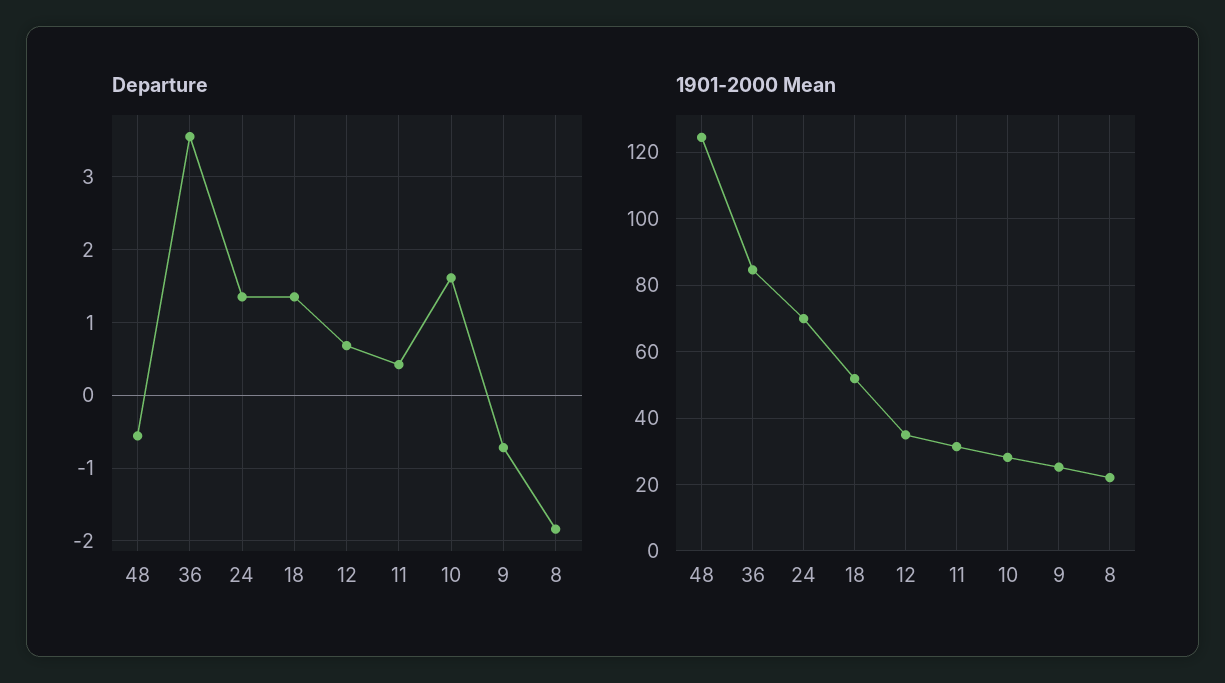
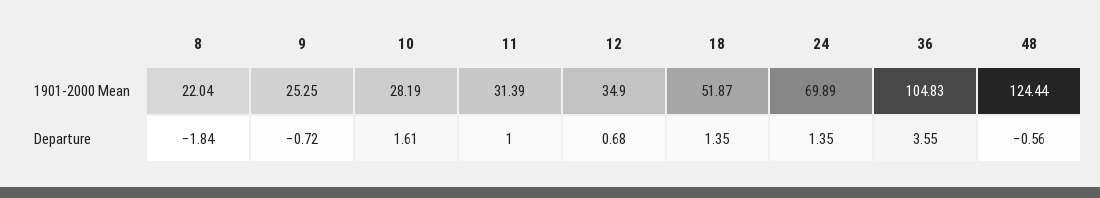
  {
    "Departure": {
      "48": -0.56,
      "36": 3.55,
      "24": 1.35,
      "18": 1.35,
      "12": 0.68,
-     "11": 0.4,
+     "11": 1,
      "10": 1.61,
      "9": -0.72,
      "8": -1.84
    },
    "1901-2000 Mean": {
      "48": 124.44,
-     "36": 84,
+     "36": 104.83,
      "24": 69.89,
      "18": 51.87,
      "12": 34.9,
      "11": 31.39,
      "10": 28.19,
      "9": 25.25,
      "8": 22.04
    }
  }

